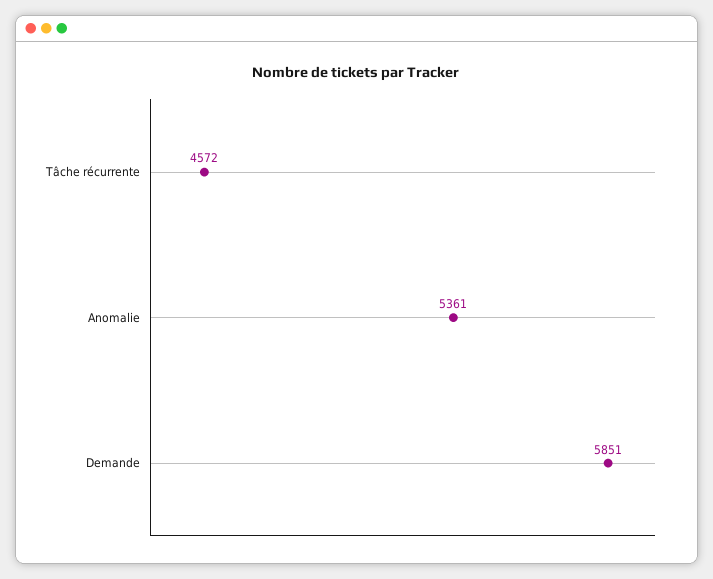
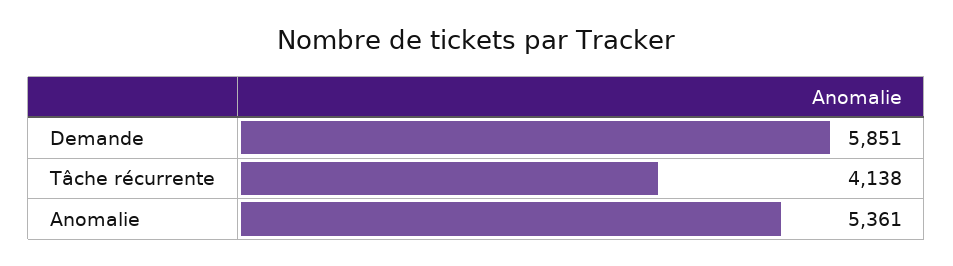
  {
-   "Tâche récurrente": 4572,
+   "Tâche récurrente": 4138,
    "Anomalie": 5361,
    "Demande": 5851
  }

